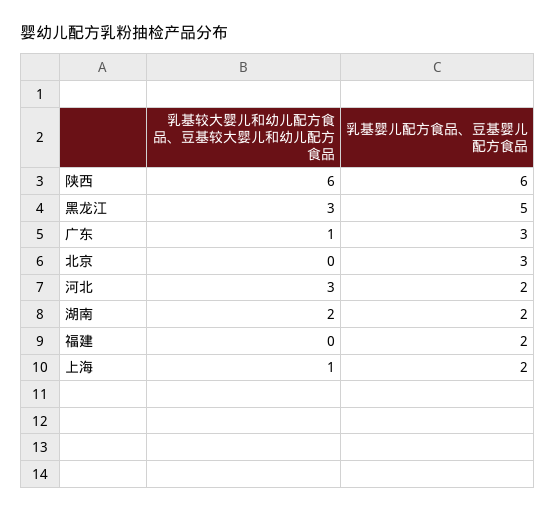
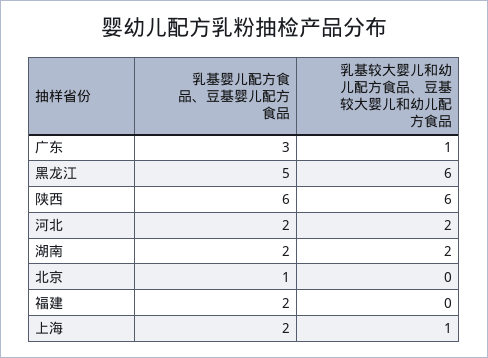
  {
    "乳基较大婴儿和幼儿配方食品、豆基较大婴儿和幼儿配方食品": {
      "陕西": 6,
-     "黑龙江": 3,
+     "黑龙江": 6,
      "广东": 1,
      "北京": 0,
-     "河北": 3,
+     "河北": 2,
      "湖南": 2,
      "福建": 0,
      "上海": 1
    },
    "乳基婴儿配方食品、豆基婴儿配方食品": {
      "陕西": 6,
      "黑龙江": 5,
      "广东": 3,
-     "北京": 3,
+     "北京": 1,
      "河北": 2,
      "湖南": 2,
      "福建": 2,
      "上海": 2
    }
  }

